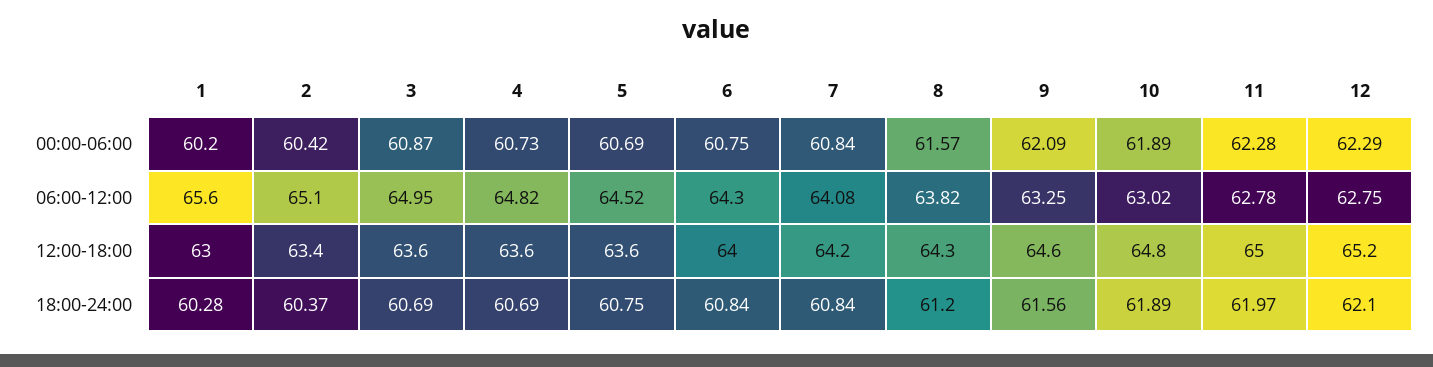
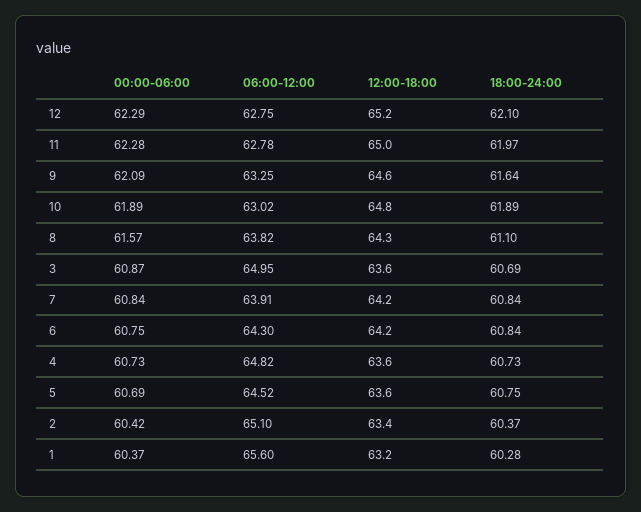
  {
    "1": {
-     "00:00-06:00": 60.2,
+     "00:00-06:00": 60.37,
      "06:00-12:00": 65.6,
-     "12:00-18:00": 63,
+     "12:00-18:00": 63.2,
      "18:00-24:00": 60.28
    },
    "2": {
      "00:00-06:00": 60.42,
      "06:00-12:00": 65.1,
      "12:00-18:00": 63.4,
      "18:00-24:00": 60.37
    },
    "3": {
      "00:00-06:00": 60.87,
      "06:00-12:00": 64.95,
      "12:00-18:00": 63.6,
      "18:00-24:00": 60.69
    },
    "4": {
      "00:00-06:00": 60.73,
      "06:00-12:00": 64.82,
      "12:00-18:00": 63.6,
-     "18:00-24:00": 60.69
+     "18:00-24:00": 60.73
    },
    "5": {
      "00:00-06:00": 60.69,
      "06:00-12:00": 64.52,
      "12:00-18:00": 63.6,
      "18:00-24:00": 60.75
    },
    "6": {
      "00:00-06:00": 60.75,
      "06:00-12:00": 64.3,
-     "12:00-18:00": 64,
+     "12:00-18:00": 64.2,
      "18:00-24:00": 60.84
    },
    "7": {
      "00:00-06:00": 60.84,
-     "06:00-12:00": 64.08,
+     "06:00-12:00": 63.91,
      "12:00-18:00": 64.2,
      "18:00-24:00": 60.84
    },
    "8": {
      "00:00-06:00": 61.57,
      "06:00-12:00": 63.82,
      "12:00-18:00": 64.3,
-     "18:00-24:00": 61.2
+     "18:00-24:00": 61.1
    },
    "9": {
      "00:00-06:00": 62.09,
      "06:00-12:00": 63.25,
      "12:00-18:00": 64.6,
-     "18:00-24:00": 61.56
+     "18:00-24:00": 61.64
    },
    "10": {
      "00:00-06:00": 61.89,
      "06:00-12:00": 63.02,
      "12:00-18:00": 64.8,
      "18:00-24:00": 61.89
    },
    "11": {
      "00:00-06:00": 62.28,
      "06:00-12:00": 62.78,
      "12:00-18:00": 65,
      "18:00-24:00": 61.97
    },
    "12": {
      "00:00-06:00": 62.29,
      "06:00-12:00": 62.75,
      "12:00-18:00": 65.2,
      "18:00-24:00": 62.1
    }
  }

